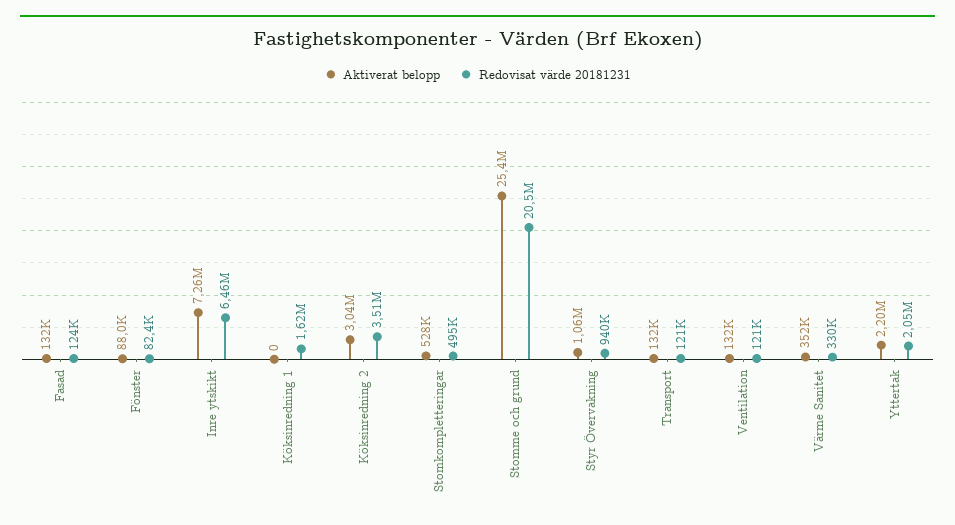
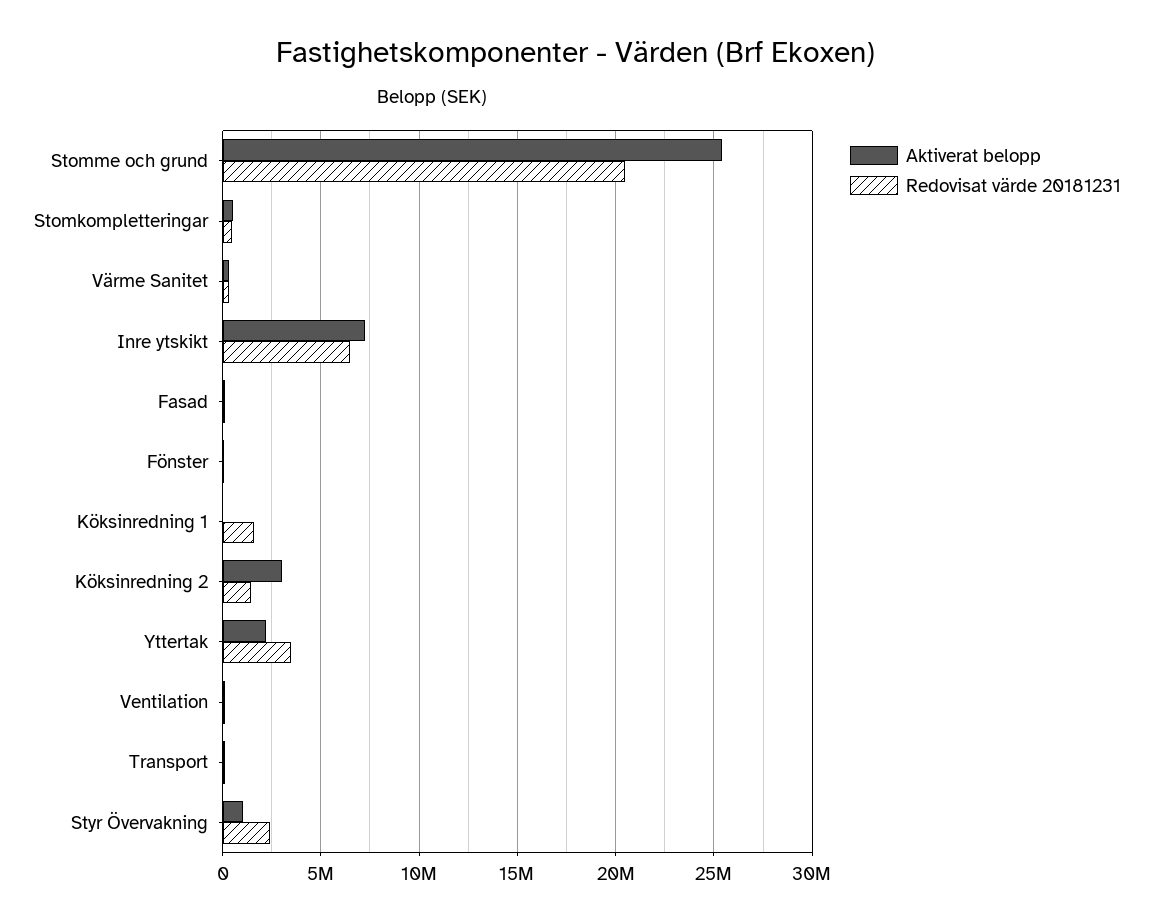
  {
    "Aktiverat belopp": {
      "Fasad": 132000,
      "Fönster": 88000,
      "Inre ytskikt": 7260000,
      "Köksinredning 1": 0,
      "Köksinredning 2": 3040000,
      "Stomkompletteringar": 528000,
      "Stomme och grund": 25400000,
      "Styr Övervakning": 1060000,
      "Transport": 132000,
      "Ventilation": 132000,
      "Värme Sanitet": 352000,
      "Yttertak": 2200000
    },
    "Redovisat värde 20181231": {
      "Fasad": 124000,
      "Fönster": 82400,
      "Inre ytskikt": 6460000,
      "Köksinredning 1": 1620000,
-     "Köksinredning 2": 3510000,
+     "Köksinredning 2": 1500000,
      "Stomkompletteringar": 495000,
      "Stomme och grund": 20500000,
-     "Styr Övervakning": 940000,
+     "Styr Övervakning": 2500000,
      "Transport": 121000,
      "Ventilation": 121000,
      "Värme Sanitet": 330000,
-     "Yttertak": 2050000
+     "Yttertak": 3500000
    }
  }

